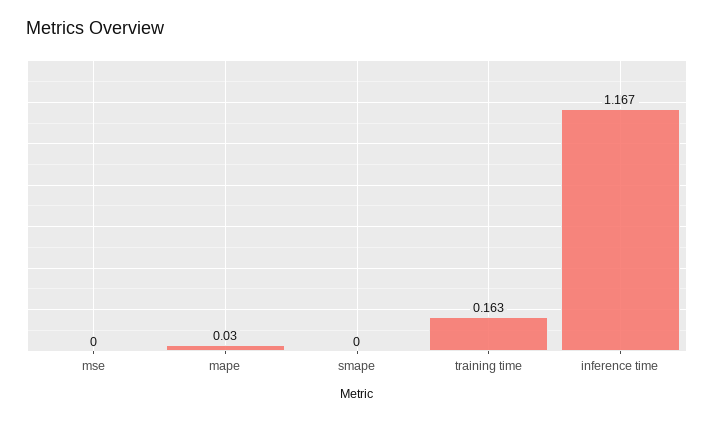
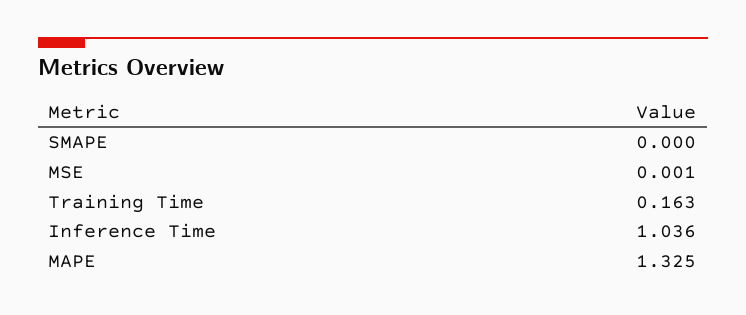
  {
-   "mse": 0,
+   "mse": 0.001,
-   "mape": 0.03,
+   "mape": 1.325,
    "smape": 0,
    "training time": 0.163,
-   "inference time": 1.167
+   "inference time": 1.036
  }

